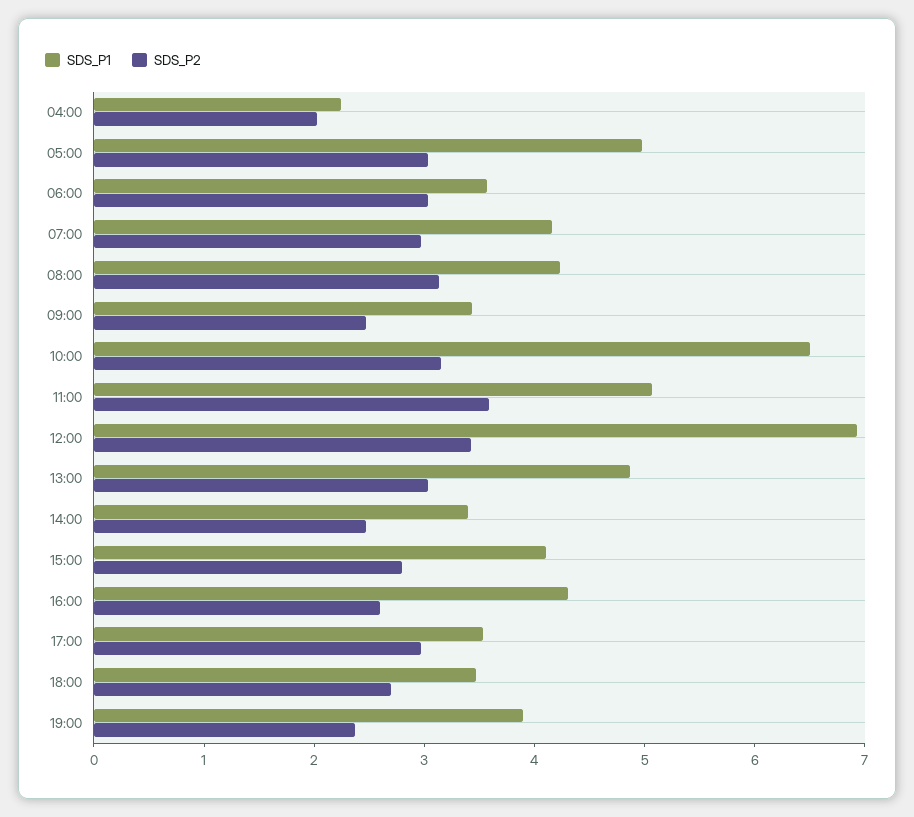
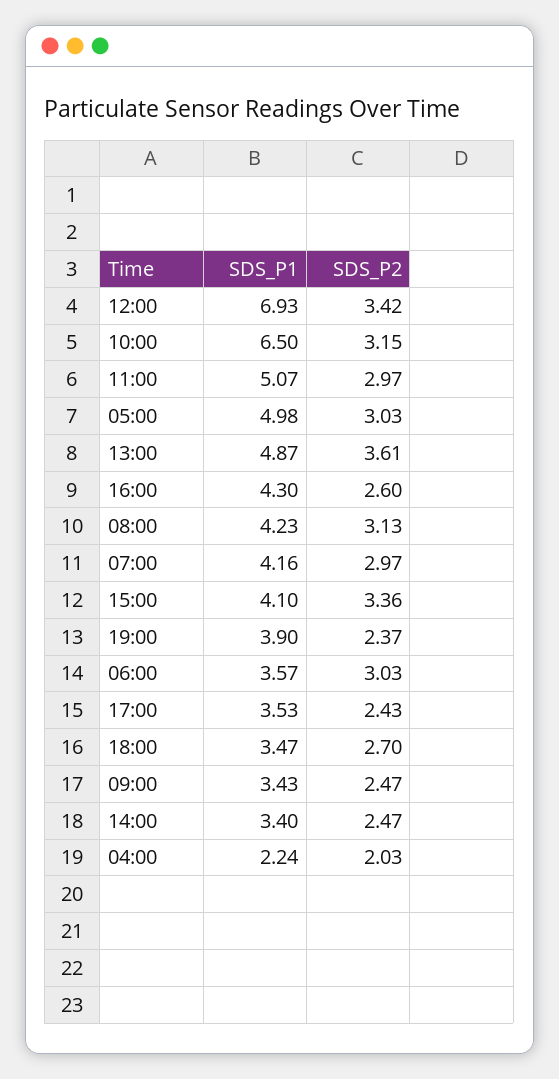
  {
    "SDS_P1": {
      "04:00": 2.24,
      "05:00": 4.98,
      "06:00": 3.57,
      "07:00": 4.16,
      "08:00": 4.23,
      "09:00": 3.43,
      "10:00": 6.5,
      "11:00": 5.07,
      "12:00": 6.93,
      "13:00": 4.87,
      "14:00": 3.4,
      "15:00": 4.1,
      "16:00": 4.3,
      "17:00": 3.53,
      "18:00": 3.47,
      "19:00": 3.9
    },
    "SDS_P2": {
      "04:00": 2.03,
      "05:00": 3.03,
      "06:00": 3.03,
      "07:00": 2.97,
      "08:00": 3.13,
      "09:00": 2.47,
      "10:00": 3.15,
-     "11:00": 3.6,
+     "11:00": 2.97,
      "12:00": 3.42,
-     "13:00": 3,
+     "13:00": 3.61,
      "14:00": 2.47,
-     "15:00": 2.8,
+     "15:00": 3.36,
      "16:00": 2.6,
-     "17:00": 3,
+     "17:00": 2.43,
      "18:00": 2.7,
      "19:00": 2.37
    }
  }

